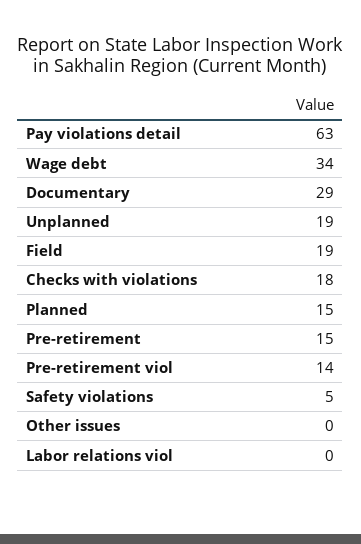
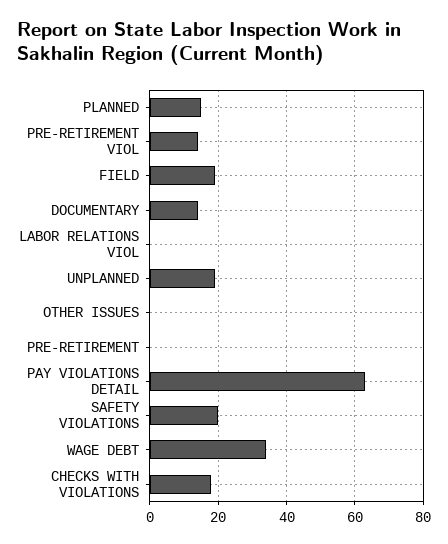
  {
    "Pay violations detail": 63,
    "Wage debt": 34,
-   "Documentary": 29,
+   "Documentary": 15,
    "Unplanned": 19,
    "Field": 19,
    "Checks with violations": 18,
    "Planned": 15,
-   "Pre-retirement": 15,
+   "Pre-retirement": 0,
    "Pre-retirement viol": 14,
-   "Safety violations": 5,
+   "Safety violations": 20,
    "Other issues": 0,
    "Labor relations viol": 0
  }

